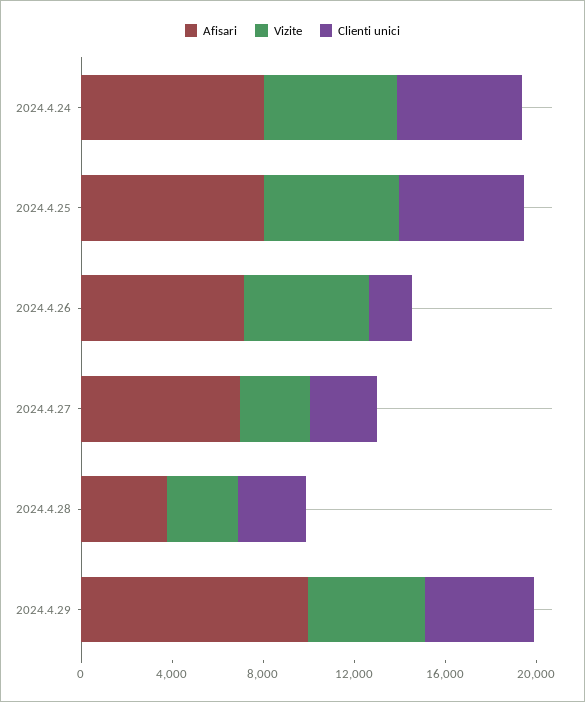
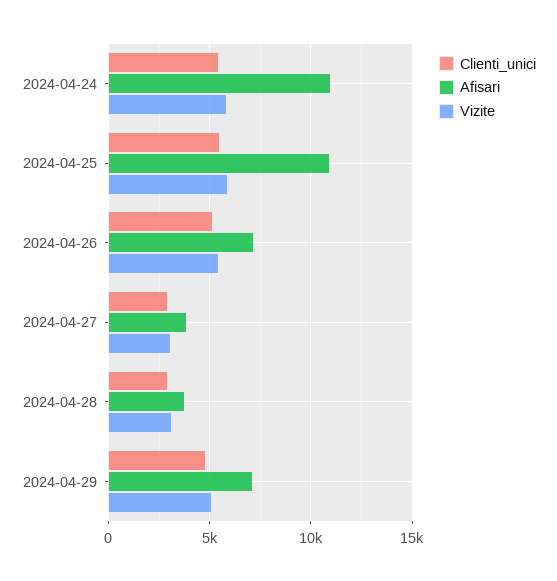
  {
    "Afisari": {
-     "2024.4.24": 8000,
+     "2024.4.24": 11000,
-     "2024.4.25": 8000,
+     "2024.4.25": 11000,
      "2024.4.26": 7000,
-     "2024.4.27": 7000,
+     "2024.4.27": 4000,
      "2024.4.28": 4000,
-     "2024.4.29": 10000
+     "2024.4.29": 7000
    },
    "Vizite": {
      "2024.4.24": 6000,
      "2024.4.25": 6000,
      "2024.4.26": 5500,
      "2024.4.27": 3000,
      "2024.4.28": 3000,
      "2024.4.29": 5000
    },
    "Clienti unici": {
      "2024.4.24": 5500,
      "2024.4.25": 5500,
-     "2024.4.26": 2000,
+     "2024.4.26": 5000,
      "2024.4.27": 3000,
      "2024.4.28": 3000,
      "2024.4.29": 5000
    }
  }

